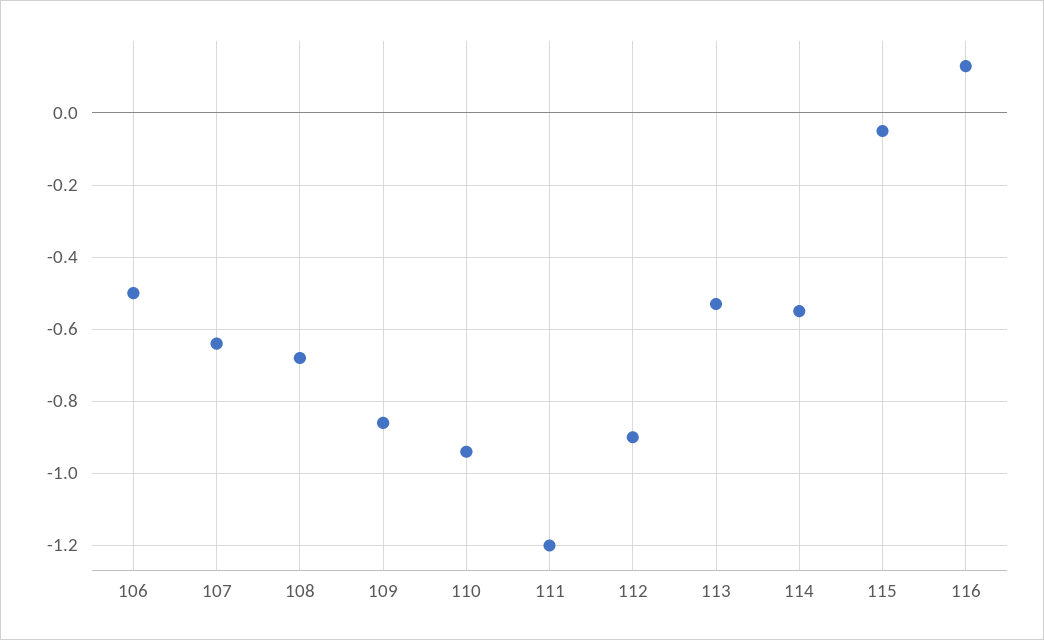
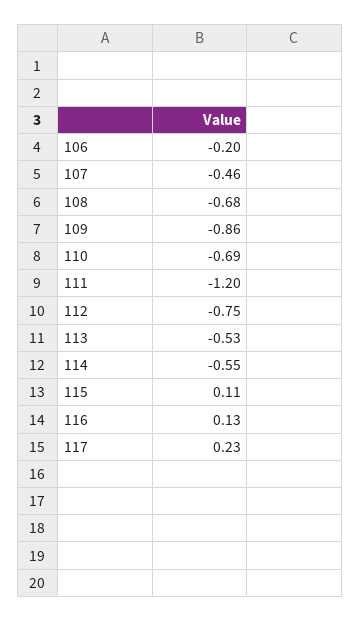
  {
-   "106": -0.5,
+   "106": -0.2,
-   "107": -0.65,
+   "107": -0.46,
    "108": -0.68,
    "109": -0.86,
-   "110": -0.95,
+   "110": -0.69,
    "111": -1.2,
-   "112": -0.9,
+   "112": -0.75,
    "113": -0.53,
    "114": -0.55,
-   "115": -0.05,
+   "115": 0.11,
-   "116": 0.13
+   "116": 0.13,
+   "117": 0.23
  }

